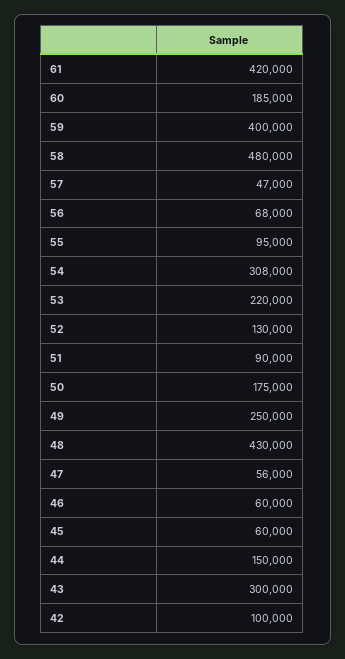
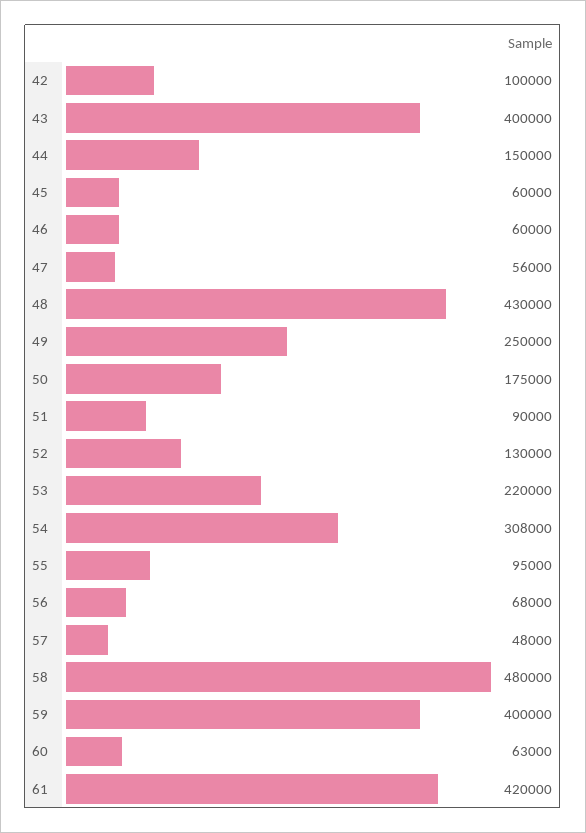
  {
    "61": 420000,
-   "60": 185000,
+   "60": 63000,
    "59": 400000,
    "58": 480000,
-   "57": 47000,
+   "57": 48000,
    "56": 68000,
    "55": 95000,
    "54": 308000,
    "53": 220000,
    "52": 130000,
    "51": 90000,
    "50": 175000,
    "49": 250000,
    "48": 430000,
    "47": 56000,
    "46": 60000,
    "45": 60000,
    "44": 150000,
-   "43": 300000,
+   "43": 400000,
    "42": 100000
  }

